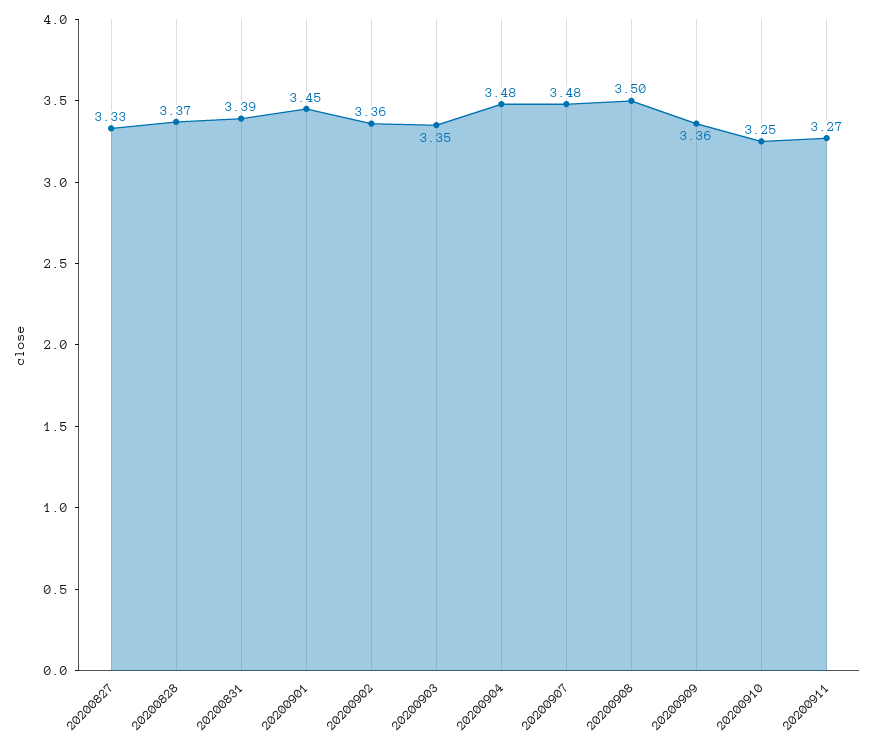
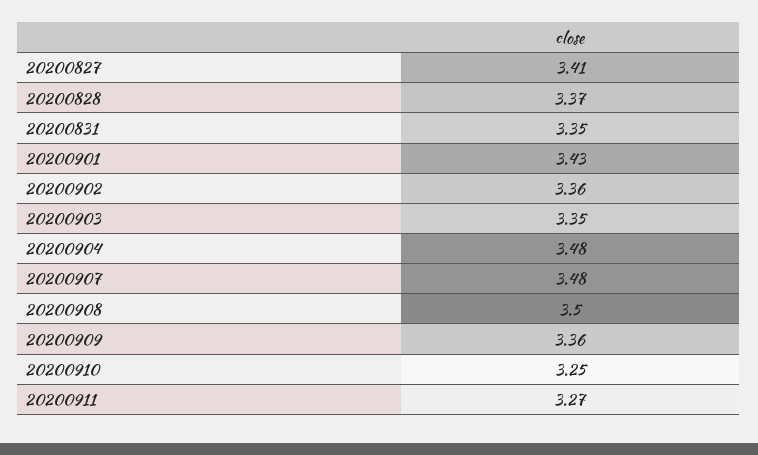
  {
-   "20200827": 3.33,
+   "20200827": 3.41,
    "20200828": 3.37,
-   "20200831": 3.39,
+   "20200831": 3.35,
-   "20200901": 3.45,
+   "20200901": 3.43,
    "20200902": 3.36,
    "20200903": 3.35,
    "20200904": 3.48,
    "20200907": 3.48,
    "20200908": 3.5,
    "20200909": 3.36,
    "20200910": 3.25,
    "20200911": 3.27
  }

